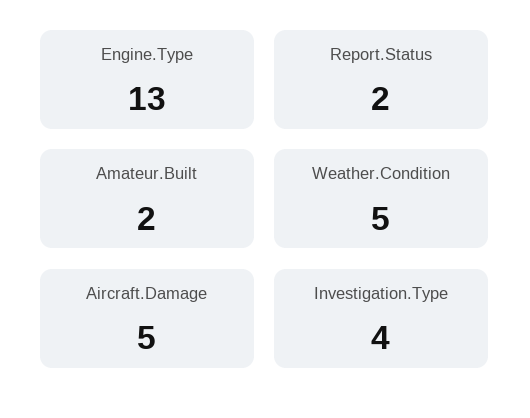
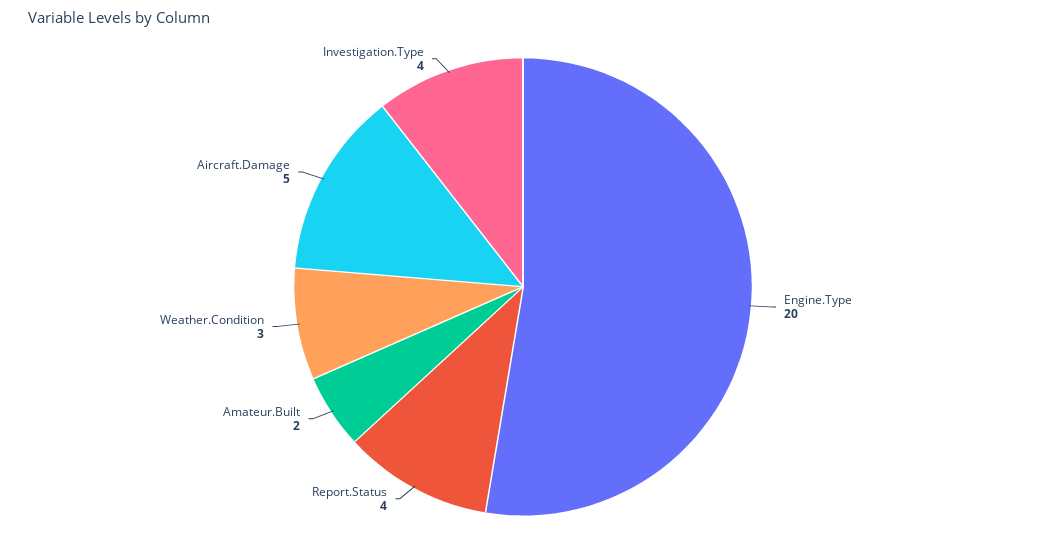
  {
-   "Engine.Type": 13,
+   "Engine.Type": 20,
-   "Report.Status": 2,
+   "Report.Status": 4,
    "Amateur.Built": 2,
-   "Weather.Condition": 5,
+   "Weather.Condition": 3,
    "Aircraft.Damage": 5,
    "Investigation.Type": 4
  }

